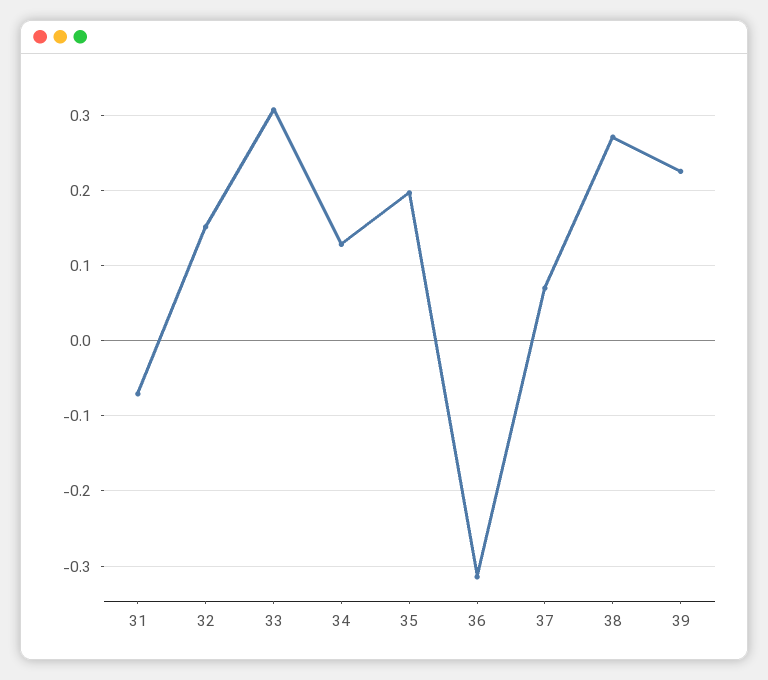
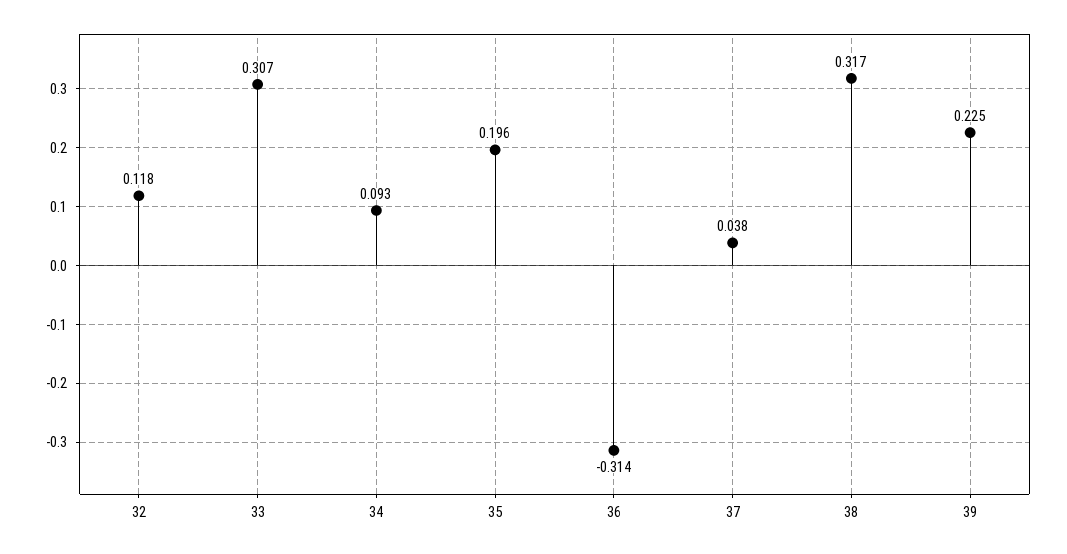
  {
-   "31": -0.07,
-   "32": 0.15,
+   "32": 0.118,
    "33": 0.307,
-   "34": 0.13,
+   "34": 0.093,
    "35": 0.196,
    "36": -0.314,
-   "37": 0.07,
+   "37": 0.038,
-   "38": 0.27,
+   "38": 0.317,
    "39": 0.225
  }

